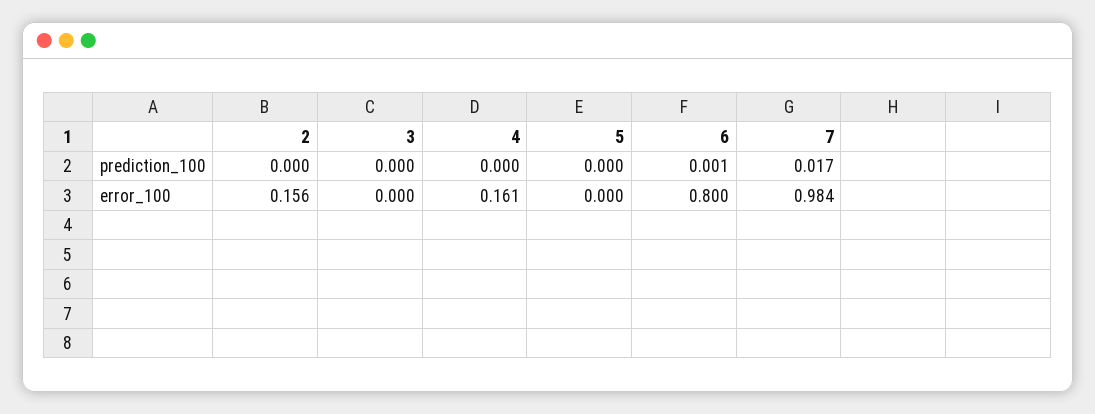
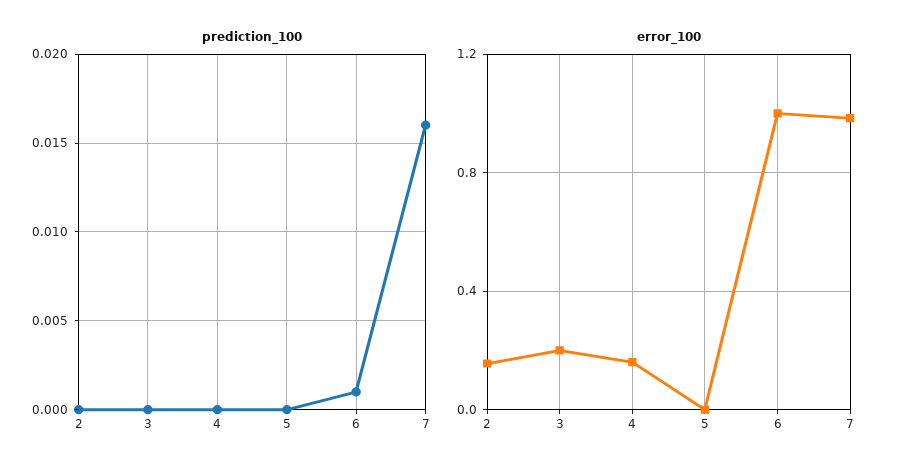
  {
    "prediction_100": {
      "2": 0,
      "3": 0,
      "4": 0,
      "5": 0,
      "6": 0.001,
-     "7": 0.017
+     "7": 0.016
    },
    "error_100": {
      "2": 0.156,
-     "3": 0,
+     "3": 0.2,
      "4": 0.161,
      "5": 0,
-     "6": 0.8,
+     "6": 1,
      "7": 0.984
    }
  }

